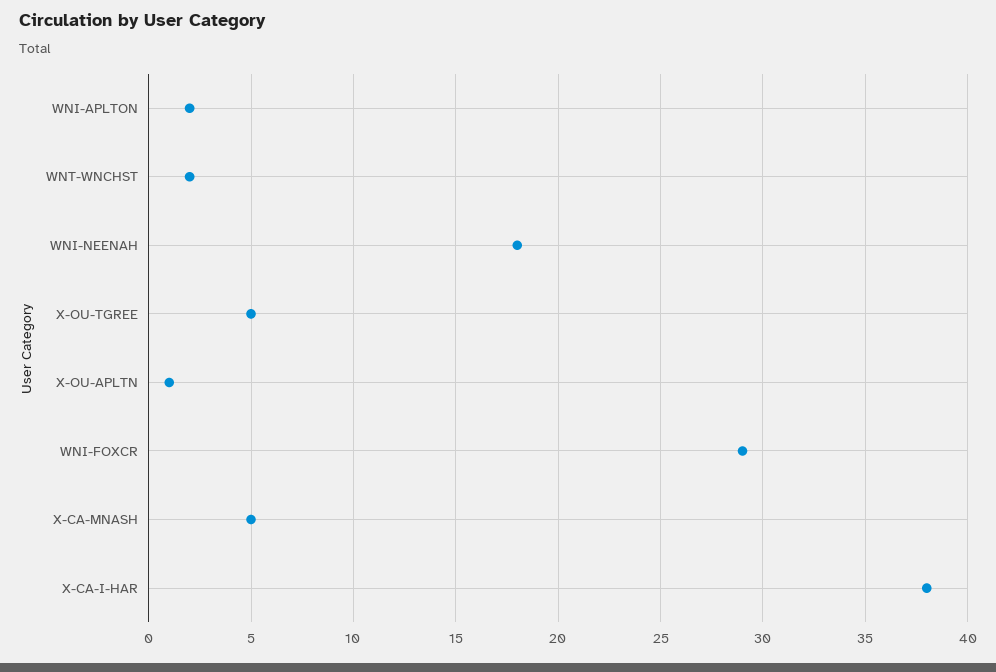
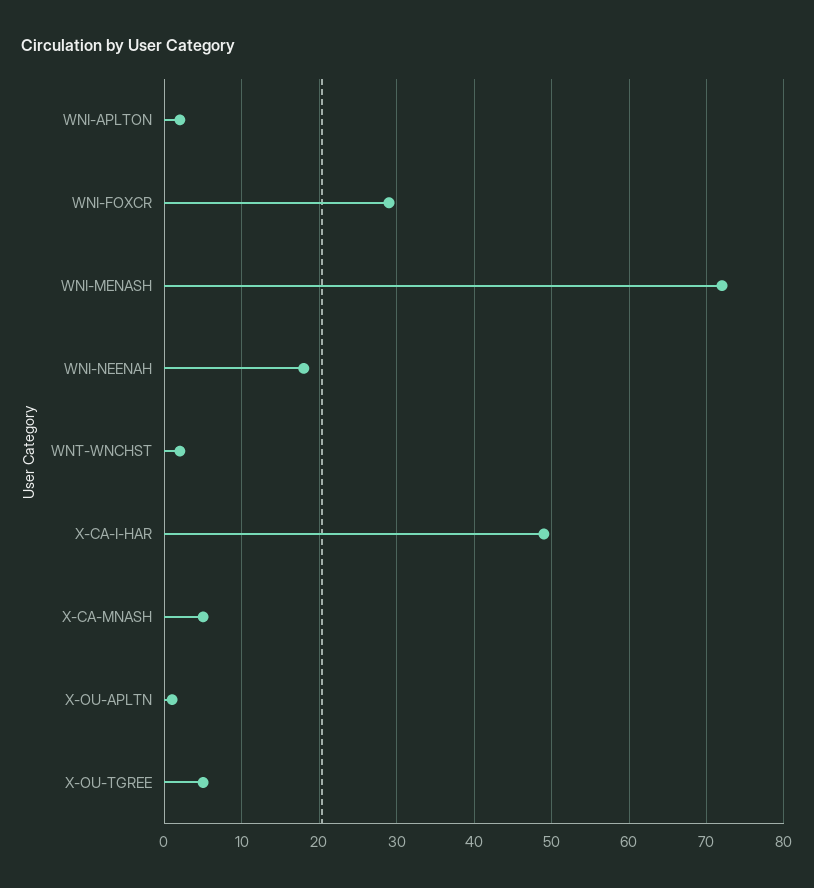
  {
    "WNI-APLTON": 2,
    "WNT-WNCHST": 2,
    "WNI-NEENAH": 18,
    "X-OU-TGREE": 5,
    "X-OU-APLTN": 1,
    "WNI-FOXCR": 29,
    "X-CA-MNASH": 5,
-   "X-CA-I-HAR": 38
+   "X-CA-I-HAR": 49,
+   "WNI-MENASH": 72
  }

